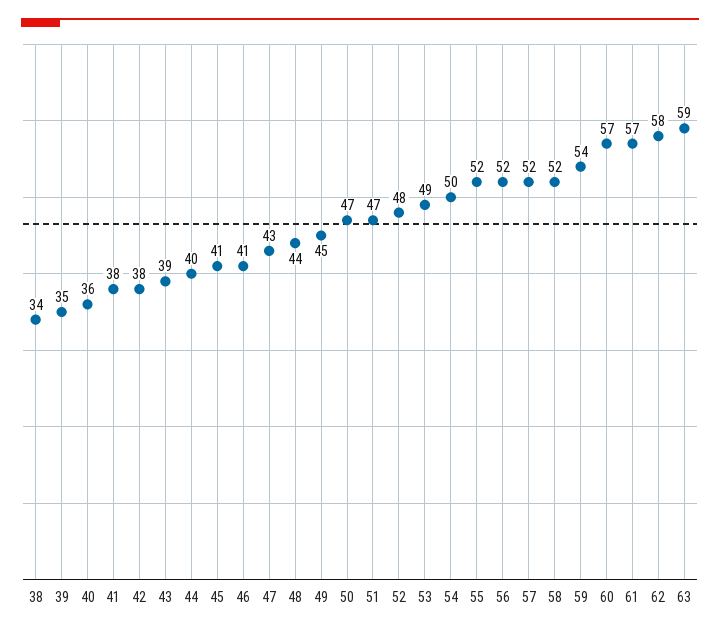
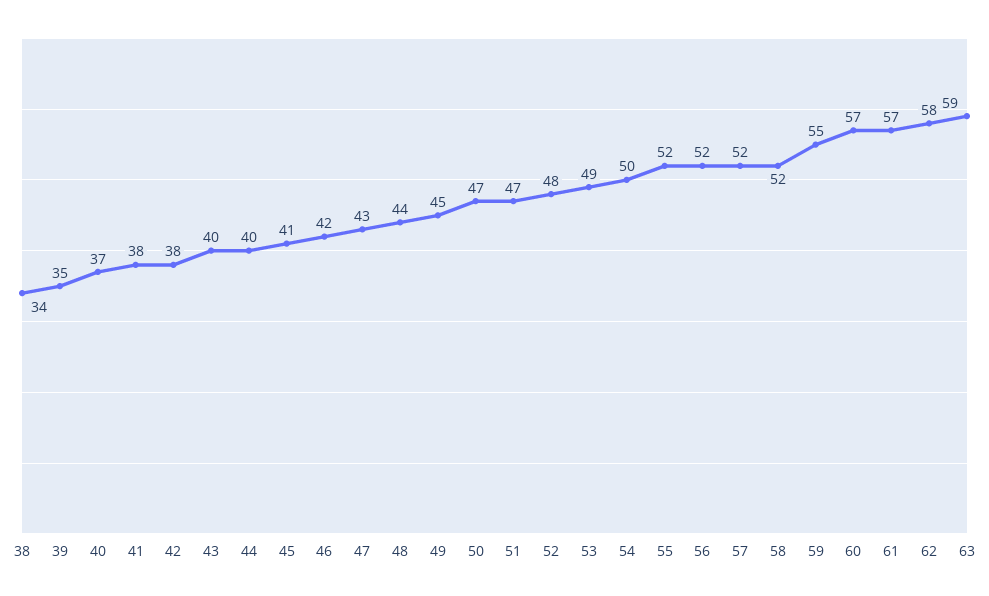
  {
    "38": 34,
    "39": 35,
-   "40": 36,
+   "40": 37,
    "41": 38,
    "42": 38,
-   "43": 39,
+   "43": 40,
    "44": 40,
    "45": 41,
-   "46": 41,
+   "46": 42,
    "47": 43,
    "48": 44,
    "49": 45,
    "50": 47,
    "51": 47,
    "52": 48,
    "53": 49,
    "54": 50,
    "55": 52,
    "56": 52,
    "57": 52,
    "58": 52,
-   "59": 54,
+   "59": 55,
    "60": 57,
    "61": 57,
    "62": 58,
    "63": 59
  }

